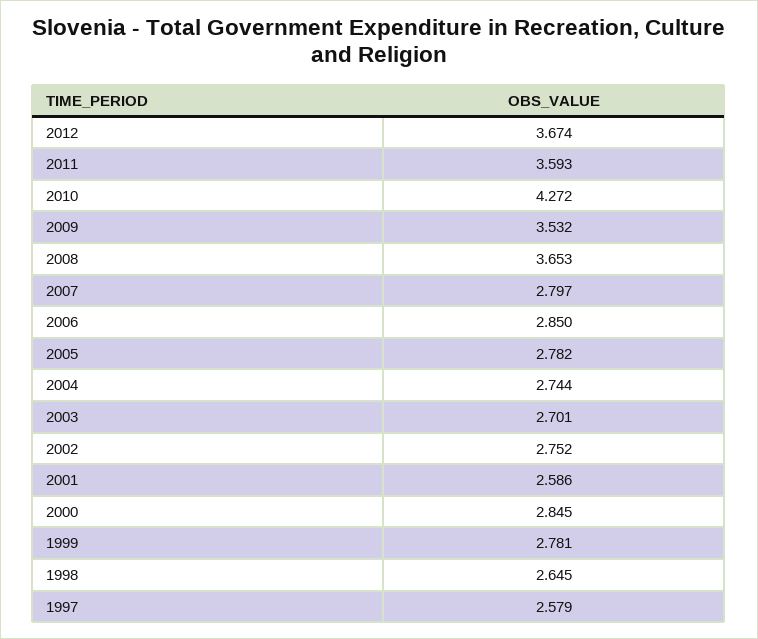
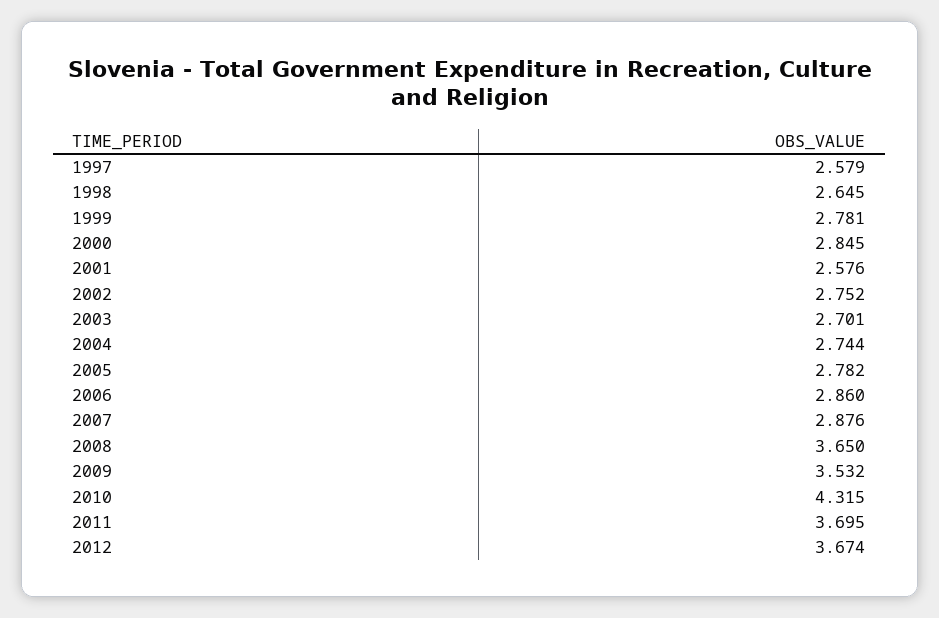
  {
    "2012": 3.674,
-   "2011": 3.593,
+   "2011": 3.695,
-   "2010": 4.272,
+   "2010": 4.315,
    "2009": 3.532,
-   "2008": 3.653,
+   "2008": 3.65,
-   "2007": 2.797,
+   "2007": 2.876,
-   "2006": 2.85,
+   "2006": 2.86,
    "2005": 2.782,
    "2004": 2.744,
    "2003": 2.701,
    "2002": 2.752,
-   "2001": 2.586,
+   "2001": 2.576,
    "2000": 2.845,
    "1999": 2.781,
    "1998": 2.645,
    "1997": 2.579
  }

